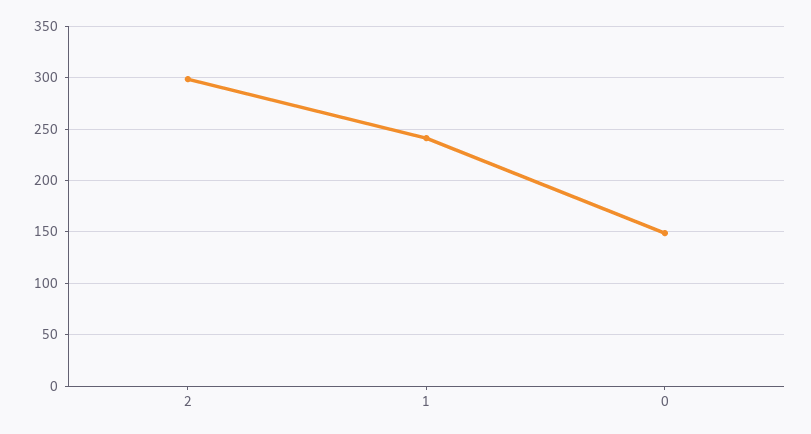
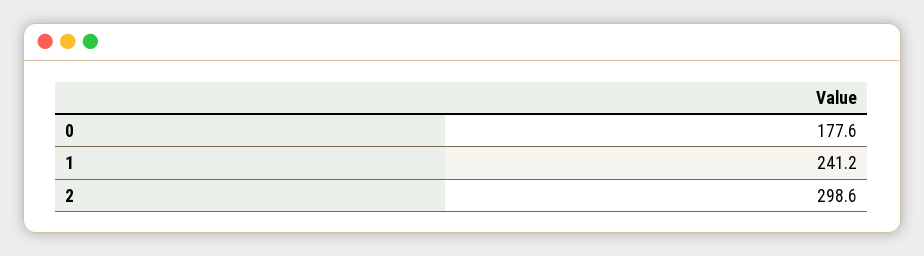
  {
    "2": 298.6,
    "1": 241.2,
-   "0": 150
+   "0": 177.6
  }

